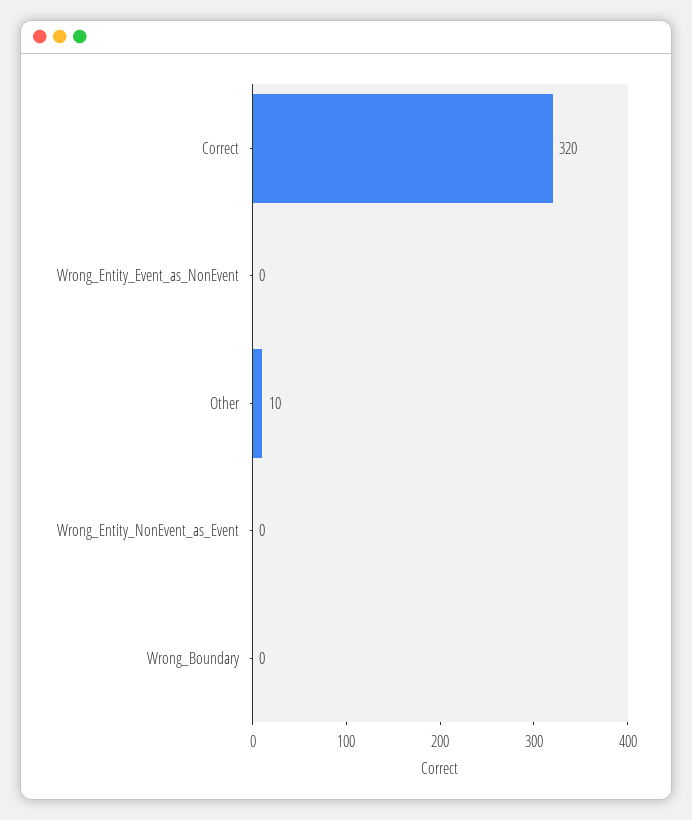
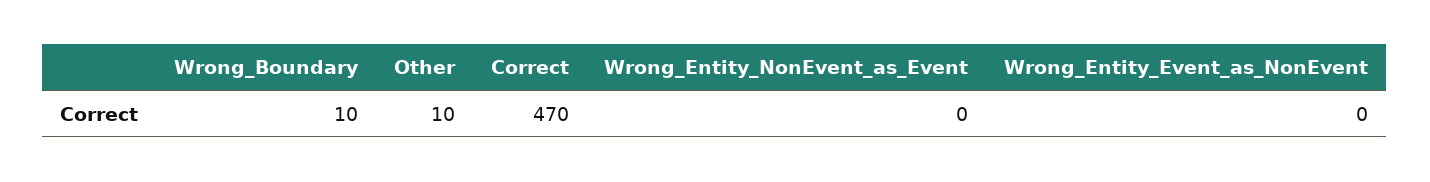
  {
-   "Correct": 320,
+   "Correct": 470,
    "Wrong_Entity_Event_as_NonEvent": 0,
    "Other": 10,
    "Wrong_Entity_NonEvent_as_Event": 0,
-   "Wrong_Boundary": 0
+   "Wrong_Boundary": 10
  }

